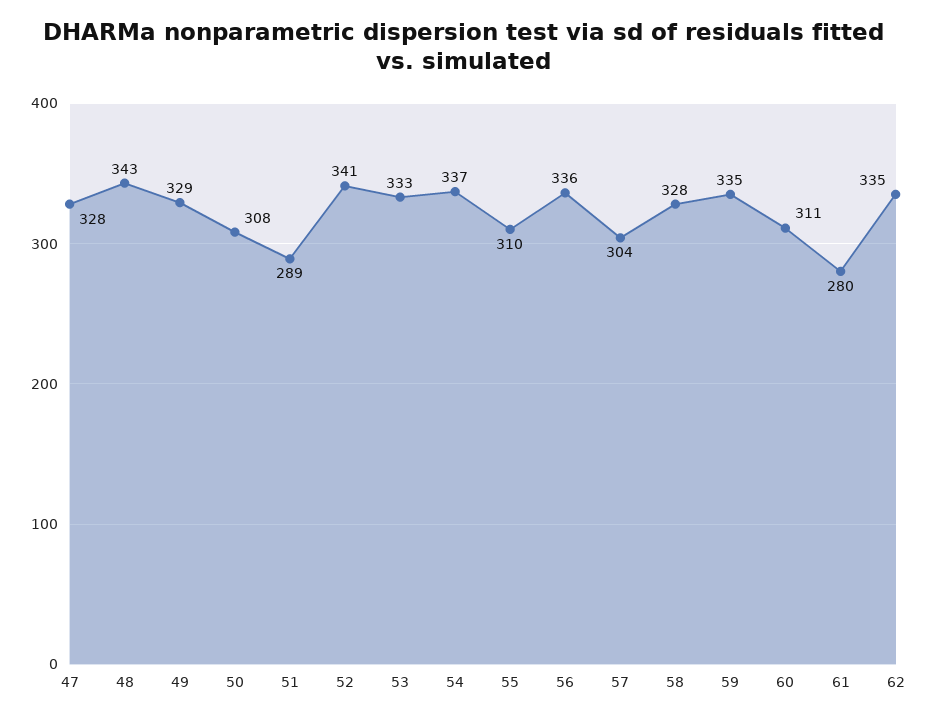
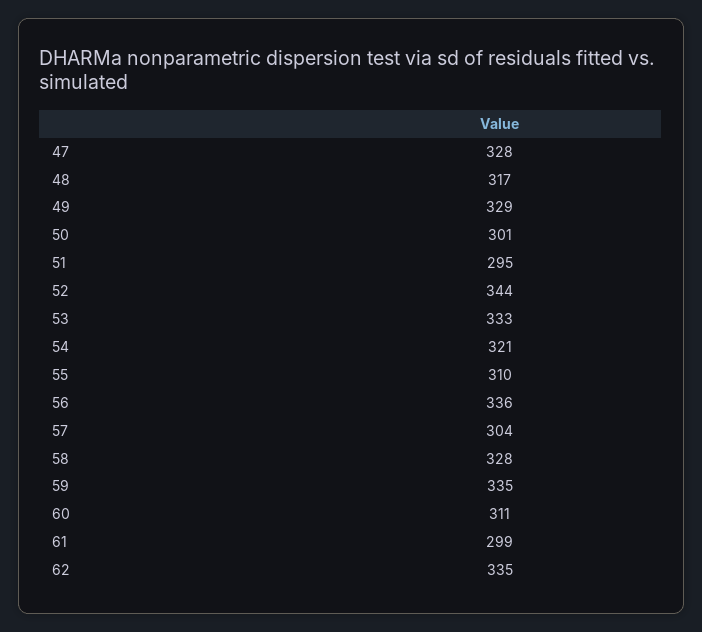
  {
    "47": 328,
-   "48": 343,
+   "48": 317,
    "49": 329,
-   "50": 308,
+   "50": 301,
-   "51": 289,
+   "51": 295,
-   "52": 341,
+   "52": 344,
    "53": 333,
-   "54": 337,
+   "54": 321,
    "55": 310,
    "56": 336,
    "57": 304,
    "58": 328,
    "59": 335,
    "60": 311,
-   "61": 280,
+   "61": 299,
    "62": 335
  }

